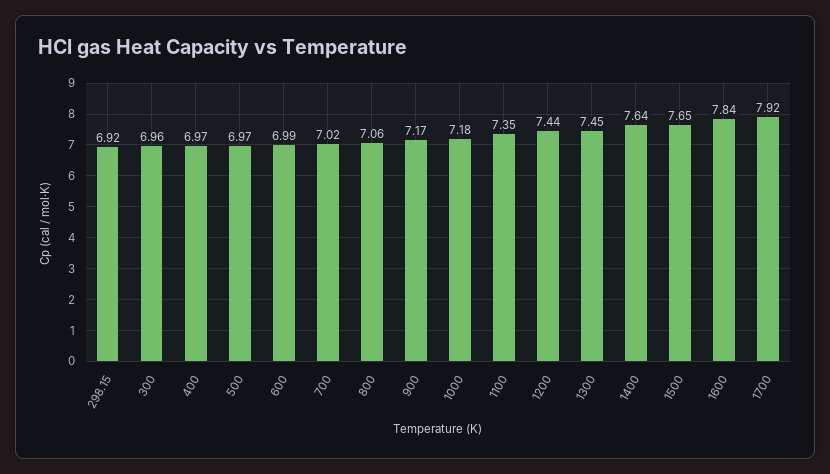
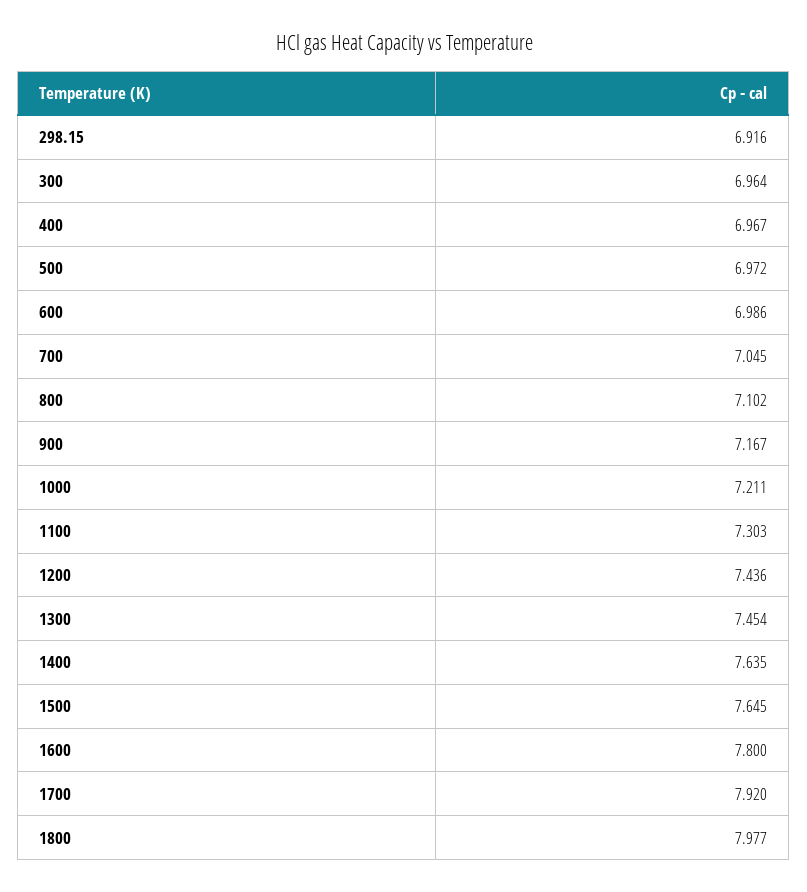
  {
    "298.15": 6.916,
    "300": 6.964,
    "400": 6.967,
    "500": 6.972,
    "600": 6.986,
-   "700": 7.02,
+   "700": 7.045,
-   "800": 7.06,
+   "800": 7.102,
    "900": 7.167,
-   "1000": 7.18,
+   "1000": 7.211,
-   "1100": 7.35,
+   "1100": 7.303,
    "1200": 7.436,
    "1300": 7.454,
    "1400": 7.635,
    "1500": 7.645,
-   "1600": 7.84,
+   "1600": 7.8,
-   "1700": 7.92
+   "1700": 7.92,
+   "1800": 7.977
  }

